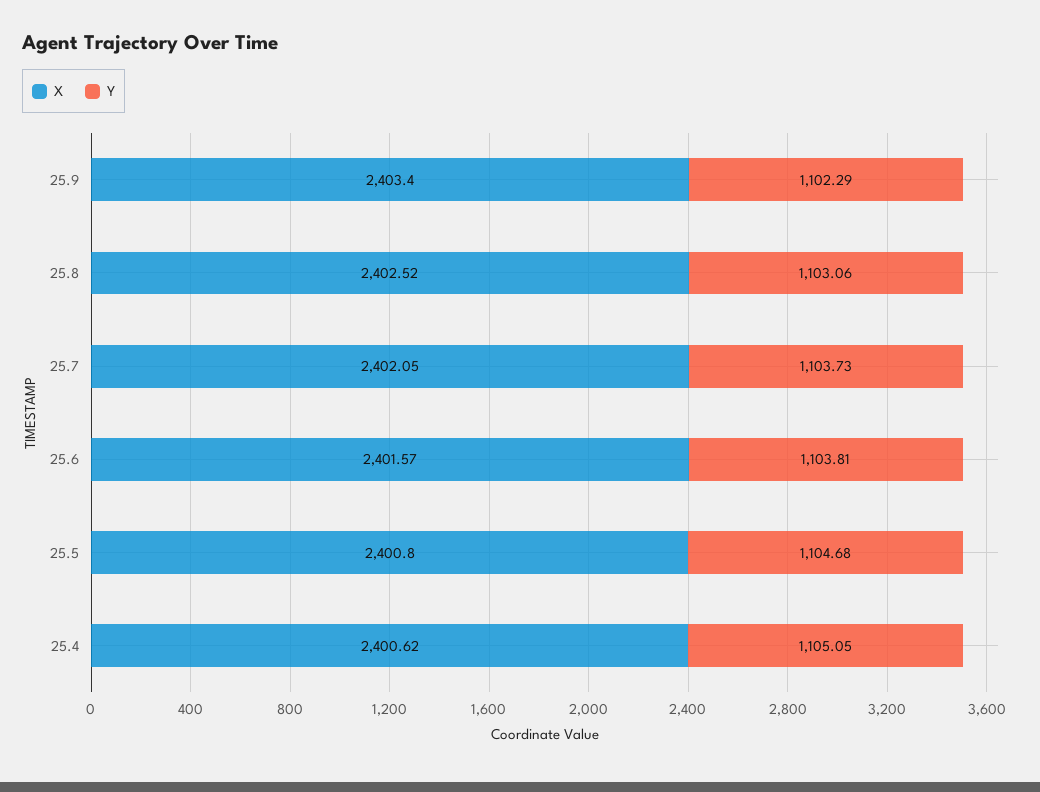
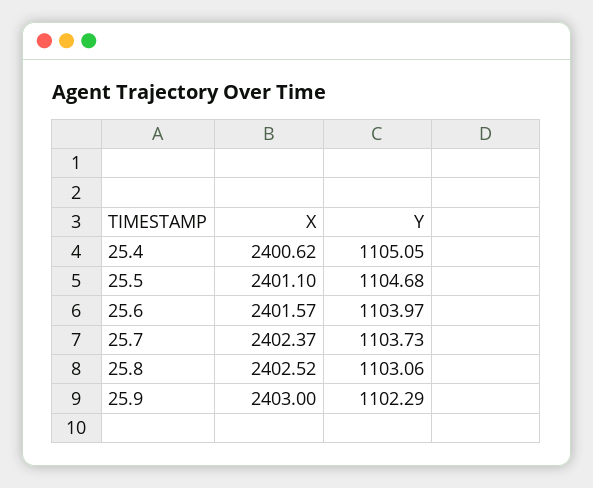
  {
    "X": {
-     "25.9": 2403.4,
+     "25.9": 2403,
      "25.8": 2402.52,
-     "25.7": 2402.05,
+     "25.7": 2402.37,
      "25.6": 2401.57,
-     "25.5": 2400.8,
+     "25.5": 2401.1,
      "25.4": 2400.62
    },
    "Y": {
      "25.9": 1102.29,
      "25.8": 1103.06,
      "25.7": 1103.73,
-     "25.6": 1103.81,
+     "25.6": 1103.97,
      "25.5": 1104.68,
      "25.4": 1105.05
    }
  }

